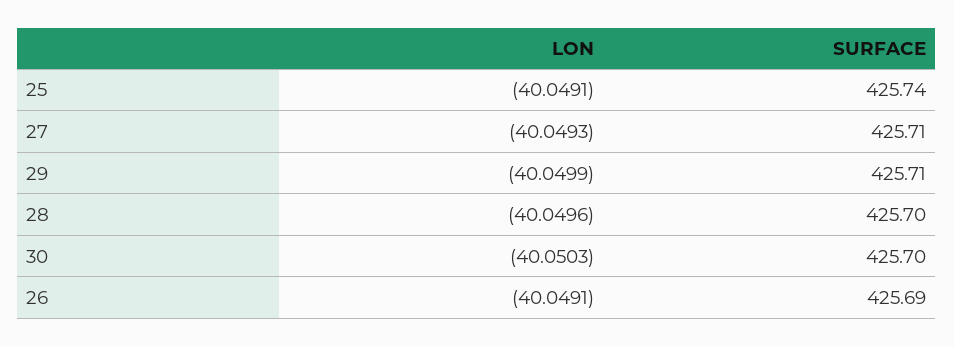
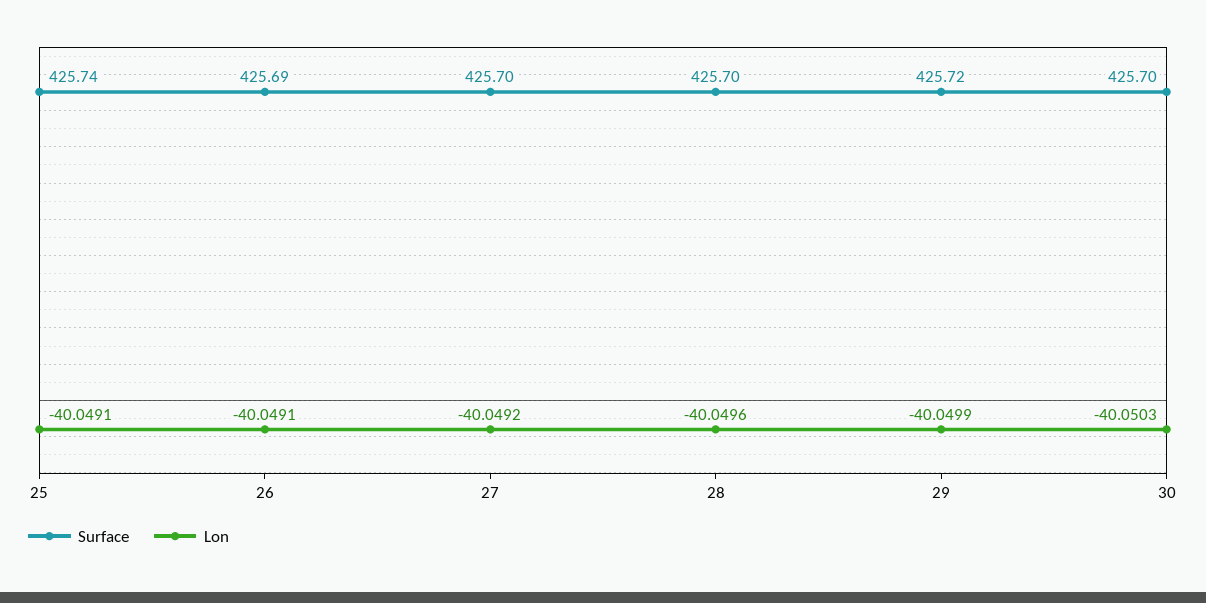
  {
    "LON": {
      "25": -40.0491,
-     "27": -40.0493,
+     "27": -40.0492,
      "29": -40.0499,
      "28": -40.0496,
      "30": -40.0503,
      "26": -40.0491
    },
    "SURFACE": {
      "25": 425.74,
-     "27": 425.71,
+     "27": 425.7,
-     "29": 425.71,
+     "29": 425.72,
      "28": 425.7,
      "30": 425.7,
      "26": 425.69
    }
  }

